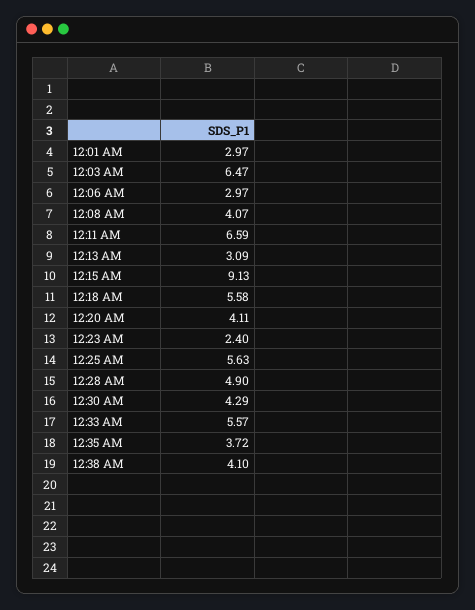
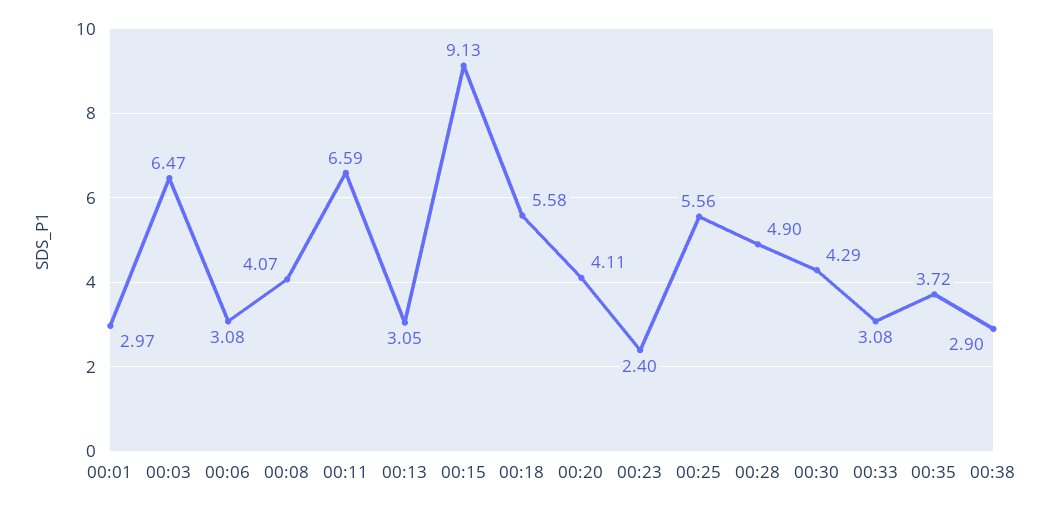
  {
    "12:01 AM": 2.97,
    "12:03 AM": 6.47,
-   "12:06 AM": 2.97,
+   "12:06 AM": 3.08,
    "12:08 AM": 4.07,
    "12:11 AM": 6.59,
-   "12:13 AM": 3.09,
+   "12:13 AM": 3.05,
    "12:15 AM": 9.13,
    "12:18 AM": 5.58,
    "12:20 AM": 4.11,
    "12:23 AM": 2.4,
-   "12:25 AM": 5.63,
+   "12:25 AM": 5.56,
    "12:28 AM": 4.9,
    "12:30 AM": 4.29,
-   "12:33 AM": 5.57,
+   "12:33 AM": 3.08,
    "12:35 AM": 3.72,
-   "12:38 AM": 4.1
+   "12:38 AM": 2.9
  }

